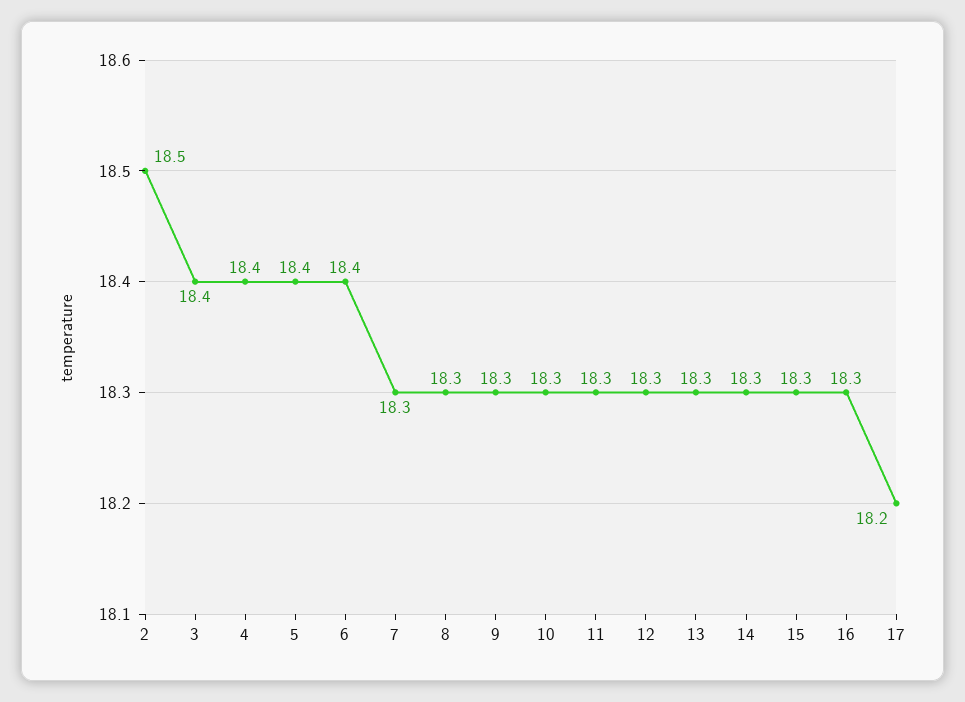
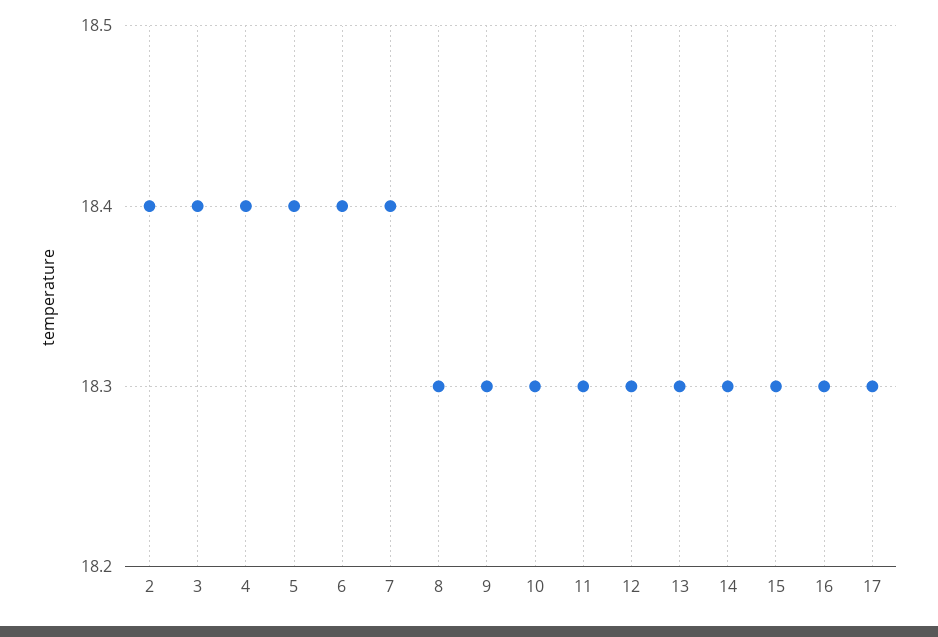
  {
-   "2": 18.5,
+   "2": 18.4,
    "3": 18.4,
    "4": 18.4,
    "5": 18.4,
    "6": 18.4,
-   "7": 18.3,
+   "7": 18.4,
    "8": 18.3,
    "9": 18.3,
    "10": 18.3,
    "11": 18.3,
    "12": 18.3,
    "13": 18.3,
    "14": 18.3,
    "15": 18.3,
    "16": 18.3,
-   "17": 18.2
+   "17": 18.3
  }

